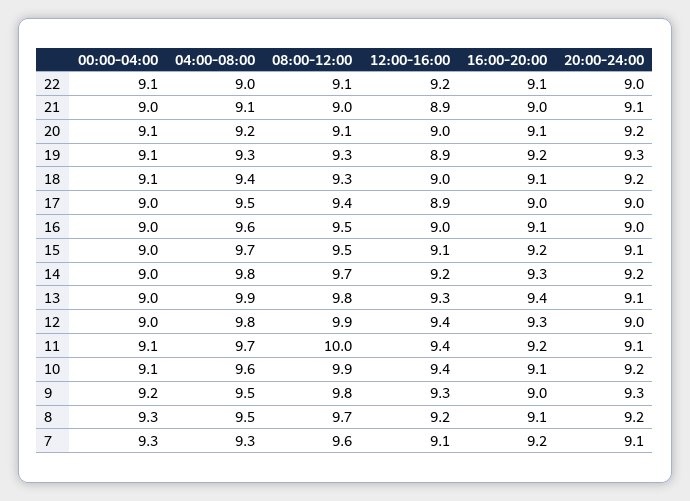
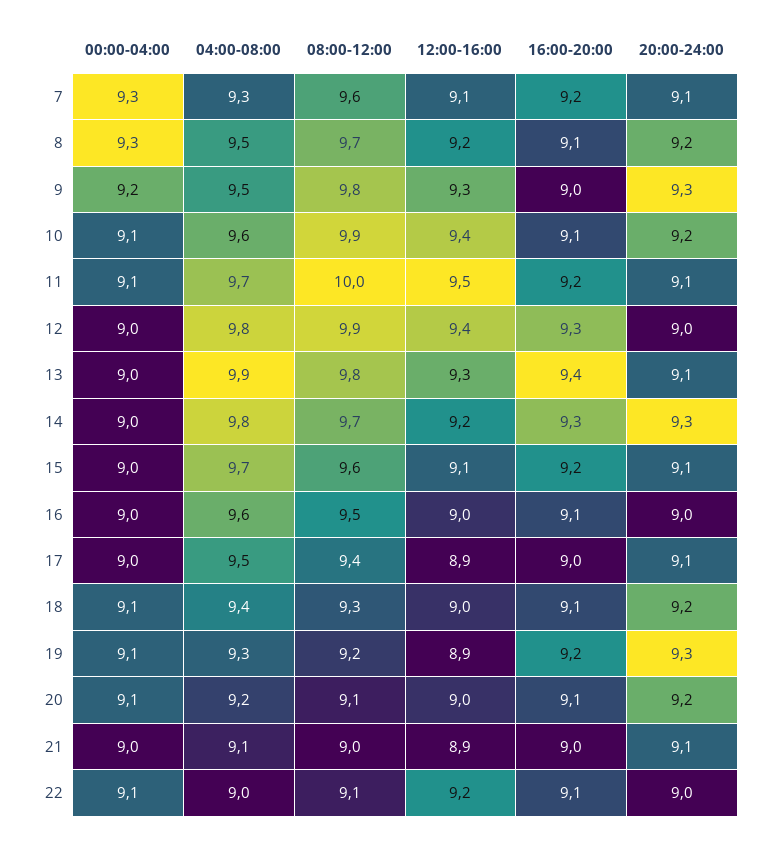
  {
    "00:00-04:00": {
      "22": 9.1,
      "21": 9,
      "20": 9.1,
      "19": 9.1,
      "18": 9.1,
      "17": 9,
      "16": 9,
      "15": 9,
      "14": 9,
      "13": 9,
      "12": 9,
      "11": 9.1,
      "10": 9.1,
      "9": 9.2,
      "8": 9.3,
      "7": 9.3
    },
    "04:00-08:00": {
      "22": 9,
      "21": 9.1,
      "20": 9.2,
      "19": 9.3,
      "18": 9.4,
      "17": 9.5,
      "16": 9.6,
      "15": 9.7,
      "14": 9.8,
      "13": 9.9,
      "12": 9.8,
      "11": 9.7,
      "10": 9.6,
      "9": 9.5,
      "8": 9.5,
      "7": 9.3
    },
    "08:00-12:00": {
      "22": 9.1,
      "21": 9,
      "20": 9.1,
-     "19": 9.3,
+     "19": 9.2,
      "18": 9.3,
      "17": 9.4,
      "16": 9.5,
-     "15": 9.5,
+     "15": 9.6,
      "14": 9.7,
      "13": 9.8,
      "12": 9.9,
      "11": 10,
      "10": 9.9,
      "9": 9.8,
      "8": 9.7,
      "7": 9.6
    },
    "12:00-16:00": {
      "22": 9.2,
      "21": 8.9,
      "20": 9,
      "19": 8.9,
      "18": 9,
      "17": 8.9,
      "16": 9,
      "15": 9.1,
      "14": 9.2,
      "13": 9.3,
      "12": 9.4,
-     "11": 9.4,
+     "11": 9.5,
      "10": 9.4,
      "9": 9.3,
      "8": 9.2,
      "7": 9.1
    },
    "16:00-20:00": {
      "22": 9.1,
      "21": 9,
      "20": 9.1,
      "19": 9.2,
      "18": 9.1,
      "17": 9,
      "16": 9.1,
      "15": 9.2,
      "14": 9.3,
      "13": 9.4,
      "12": 9.3,
      "11": 9.2,
      "10": 9.1,
      "9": 9,
      "8": 9.1,
      "7": 9.2
    },
    "20:00-24:00": {
      "22": 9,
      "21": 9.1,
      "20": 9.2,
      "19": 9.3,
      "18": 9.2,
-     "17": 9,
+     "17": 9.1,
      "16": 9,
      "15": 9.1,
-     "14": 9.2,
+     "14": 9.3,
      "13": 9.1,
      "12": 9,
      "11": 9.1,
      "10": 9.2,
      "9": 9.3,
      "8": 9.2,
      "7": 9.1
    }
  }

